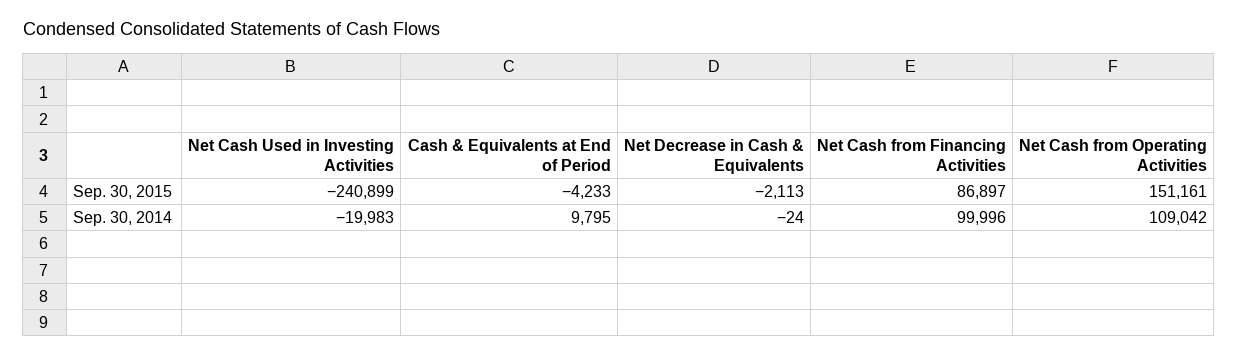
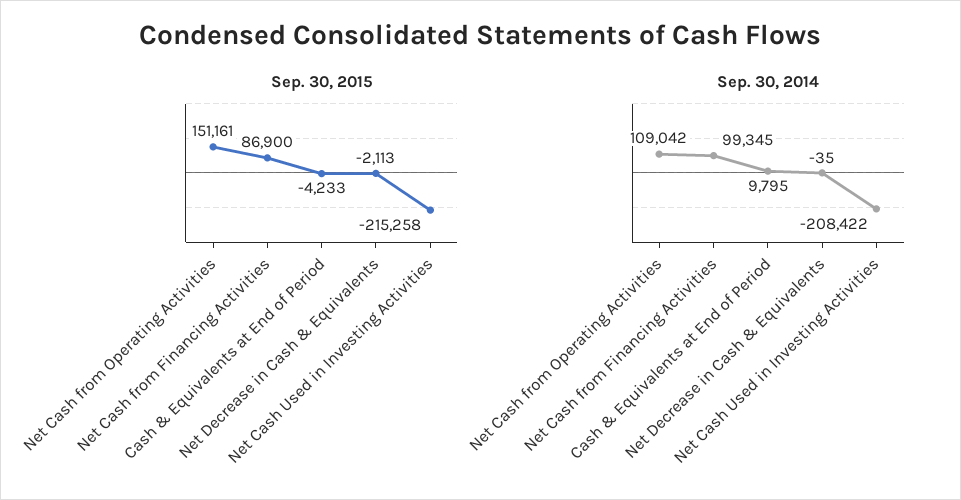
  {
    "Sep. 30, 2015": {
-     "Net Cash Used in Investing Activities": -240899,
+     "Net Cash Used in Investing Activities": -215258,
      "Cash & Equivalents at End of Period": -4233,
      "Net Decrease in Cash & Equivalents": -2113,
-     "Net Cash from Financing Activities": 86897,
+     "Net Cash from Financing Activities": 86900,
      "Net Cash from Operating Activities": 151161
    },
    "Sep. 30, 2014": {
-     "Net Cash Used in Investing Activities": -19983,
+     "Net Cash Used in Investing Activities": -208422,
      "Cash & Equivalents at End of Period": 9795,
-     "Net Decrease in Cash & Equivalents": -24,
+     "Net Decrease in Cash & Equivalents": -35,
-     "Net Cash from Financing Activities": 99996,
+     "Net Cash from Financing Activities": 99345,
      "Net Cash from Operating Activities": 109042
    }
  }

